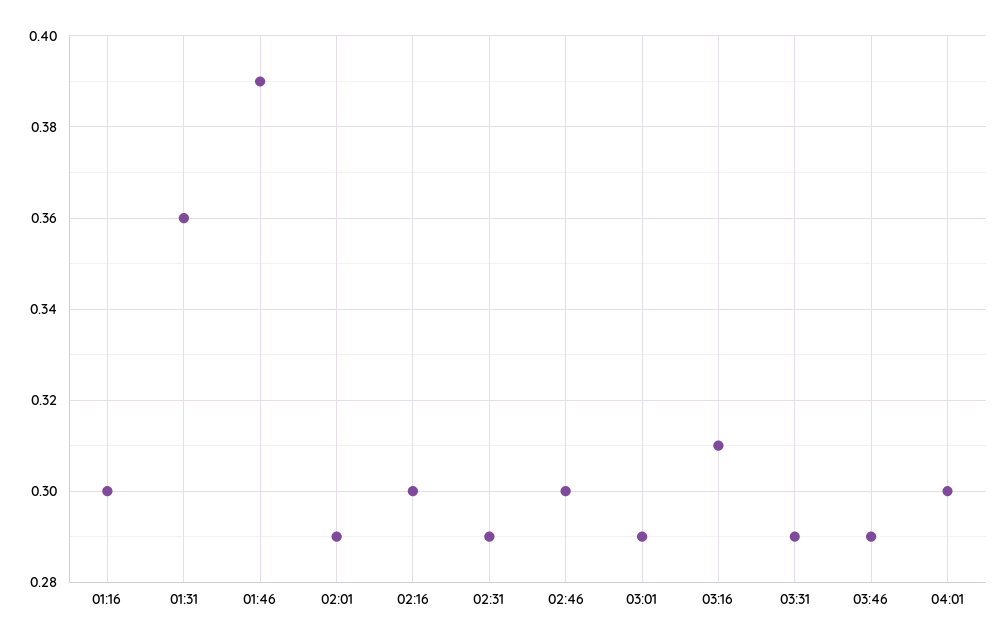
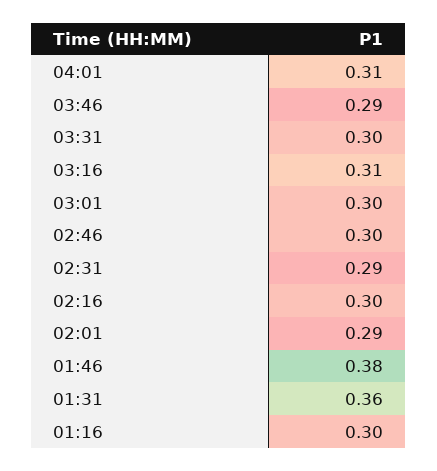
  {
    "01:16": 0.3,
    "01:31": 0.36,
-   "01:46": 0.39,
+   "01:46": 0.38,
    "02:01": 0.29,
    "02:16": 0.3,
    "02:31": 0.29,
    "02:46": 0.3,
-   "03:01": 0.29,
+   "03:01": 0.3,
    "03:16": 0.31,
-   "03:31": 0.29,
+   "03:31": 0.3,
    "03:46": 0.29,
-   "04:01": 0.3
+   "04:01": 0.31
  }

